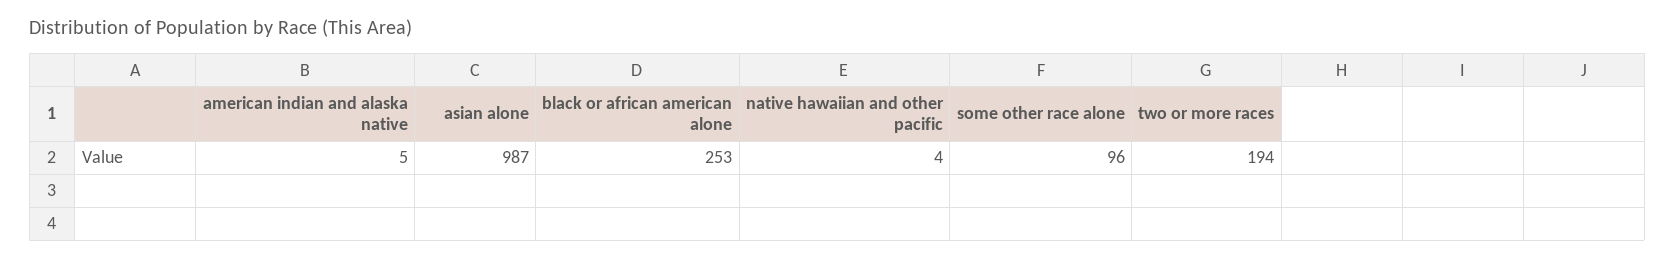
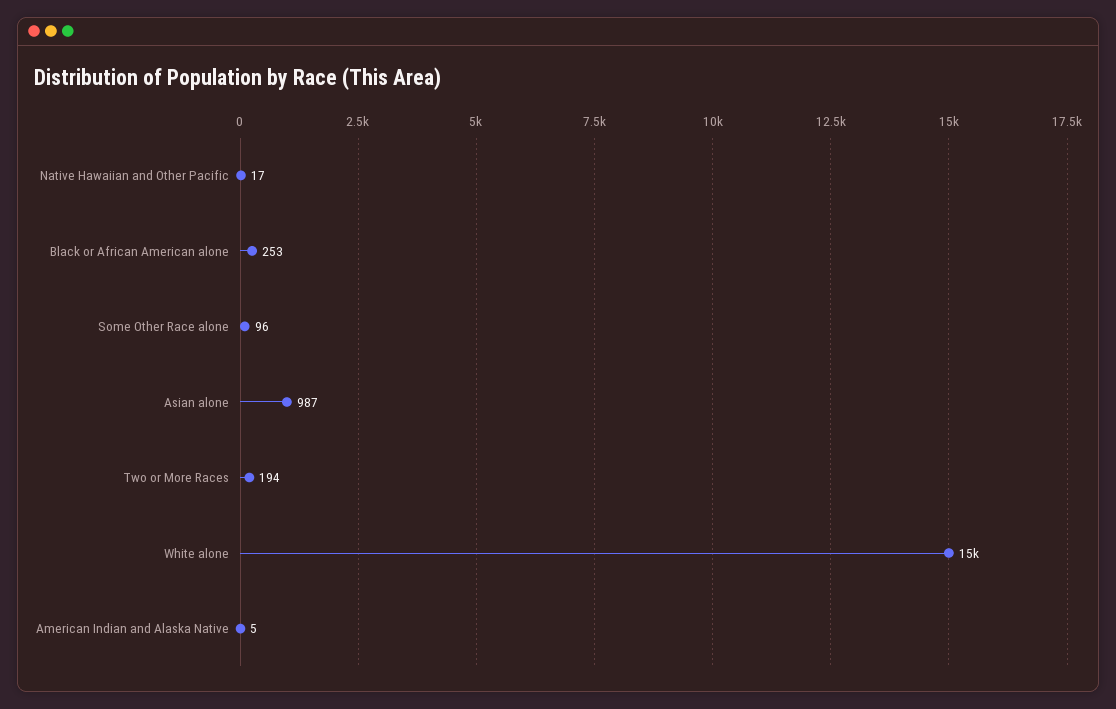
  {
    "american indian and alaska native": 5,
    "asian alone": 987,
    "black or african american alone": 253,
-   "native hawaiian and other pacific": 4,
+   "native hawaiian and other pacific": 17,
    "some other race alone": 96,
-   "two or more races": 194
+   "two or more races": 194,
+   "White alone": 15000
  }

